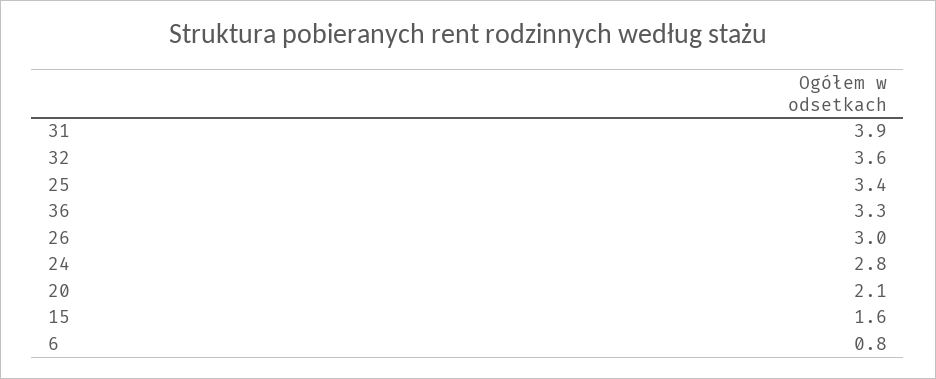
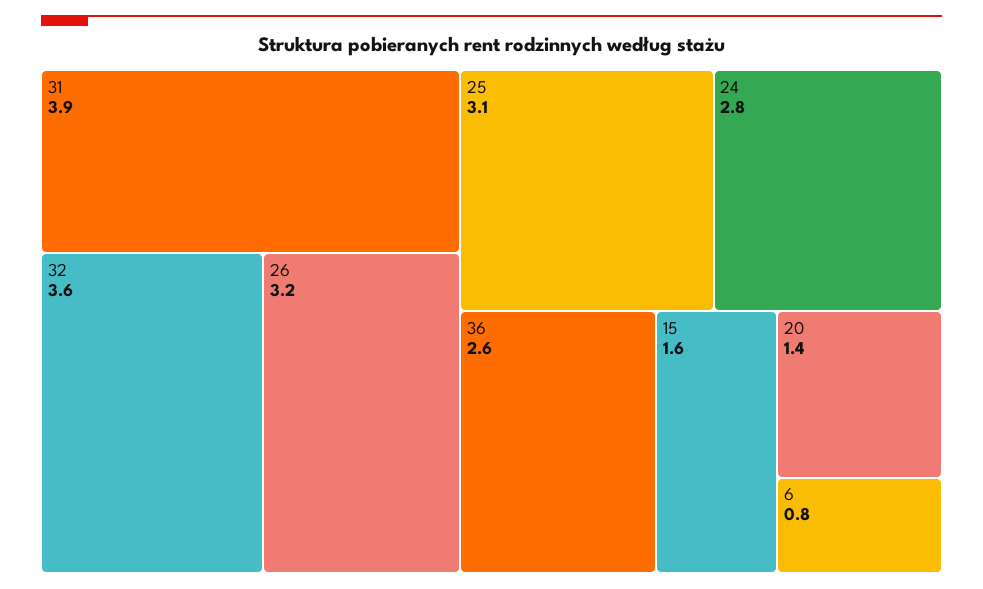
  {
    "31": 3.9,
    "32": 3.6,
-   "25": 3.4,
+   "25": 3.1,
-   "36": 3.3,
+   "36": 2.6,
-   "26": 3,
+   "26": 3.2,
    "24": 2.8,
-   "20": 2.1,
+   "20": 1.4,
    "15": 1.6,
    "6": 0.8
  }

